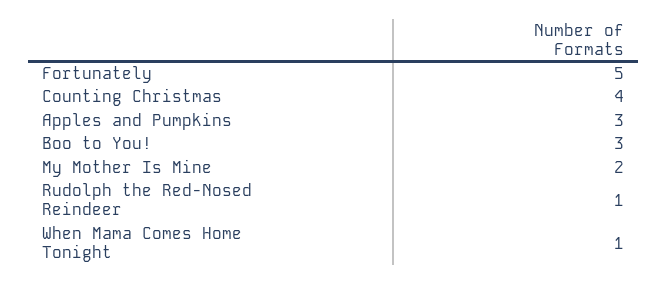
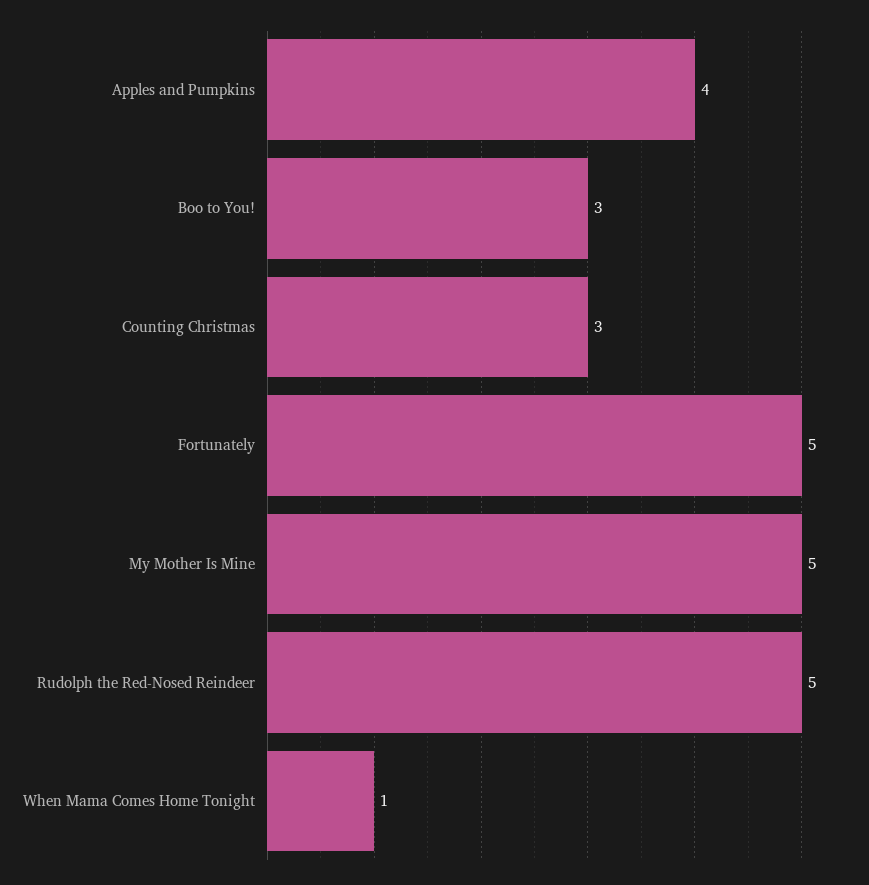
  {
    "Fortunately": 5,
-   "Counting Christmas": 4,
+   "Counting Christmas": 3,
-   "Apples and Pumpkins": 3,
+   "Apples and Pumpkins": 4,
    "Boo to You!": 3,
-   "My Mother Is Mine": 2,
+   "My Mother Is Mine": 5,
-   "Rudolph the Red-Nosed Reindeer": 1,
+   "Rudolph the Red-Nosed Reindeer": 5,
    "When Mama Comes Home Tonight": 1
  }

